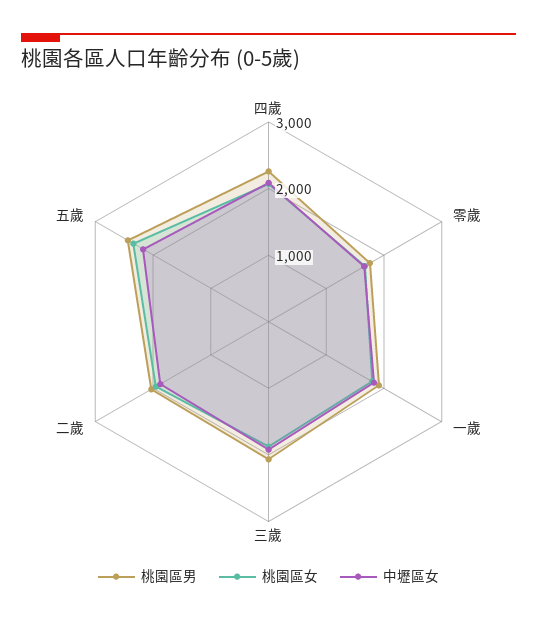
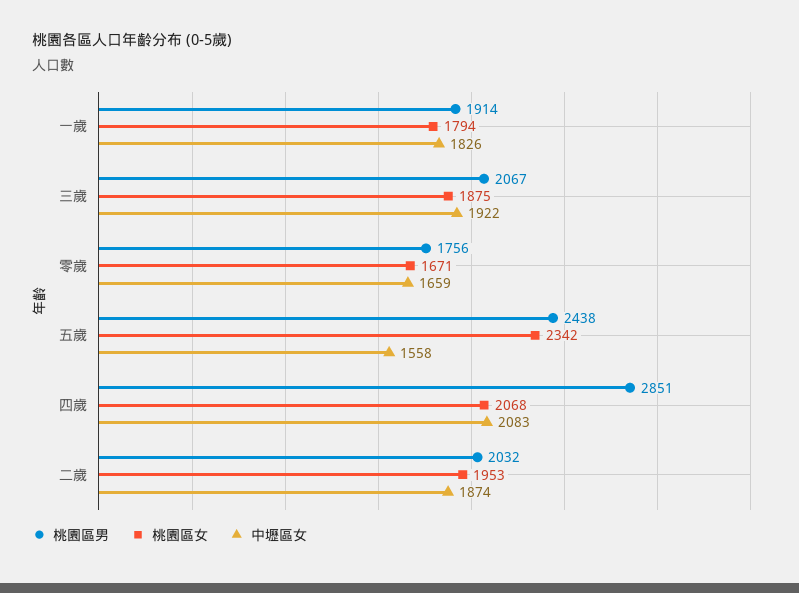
  {
    "桃園區男": {
-     "四歲": 2200,
+     "四歲": 2851,
      "零歲": 1756,
      "一歲": 1914,
      "三歲": 2067,
      "二歲": 2032,
      "五歲": 2438
    },
    "桃園區女": {
      "四歲": 2068,
      "零歲": 1671,
      "一歲": 1794,
      "三歲": 1875,
      "二歲": 1953,
      "五歲": 2342
    },
    "中壢區女": {
      "四歲": 2083,
      "零歲": 1659,
      "一歲": 1826,
      "三歲": 1922,
      "二歲": 1874,
-     "五歲": 2200
+     "五歲": 1558
    }
  }

